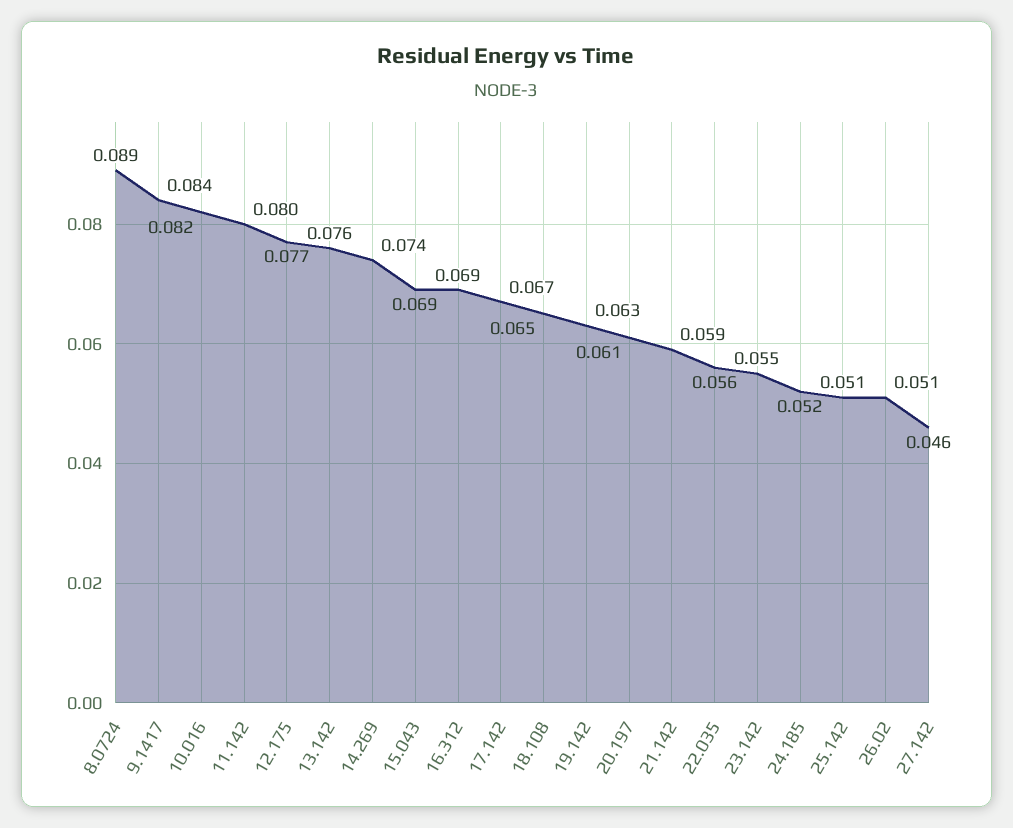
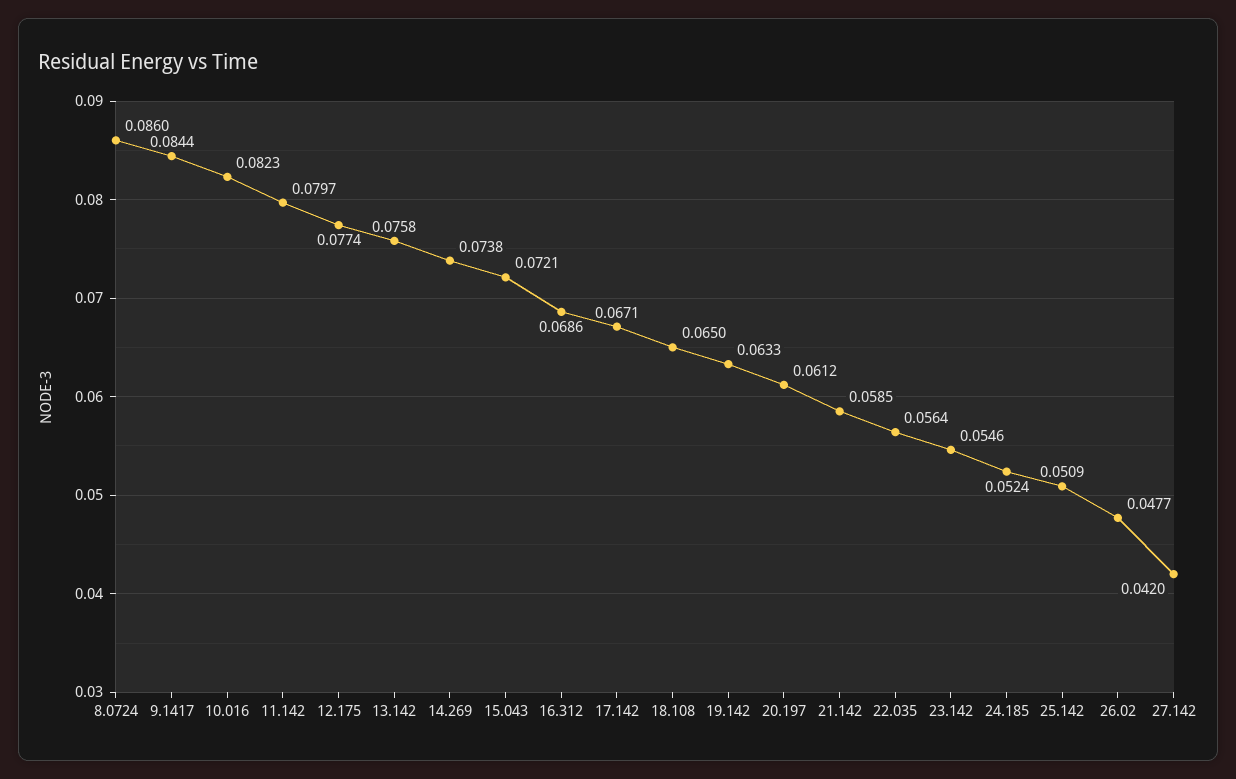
  {
-   "8.0724": 0.089,
+   "8.0724": 0.086,
    "9.1417": 0.0844,
    "10.016": 0.0823,
    "11.142": 0.0797,
    "12.175": 0.0774,
    "13.142": 0.0758,
    "14.269": 0.0738,
-   "15.043": 0.069,
+   "15.043": 0.0721,
    "16.312": 0.0686,
    "17.142": 0.0671,
    "18.108": 0.065,
    "19.142": 0.0633,
    "20.197": 0.0612,
    "21.142": 0.0585,
    "22.035": 0.0564,
    "23.142": 0.0546,
    "24.185": 0.0524,
    "25.142": 0.0509,
-   "26.02": 0.051,
+   "26.02": 0.0477,
-   "27.142": 0.046
+   "27.142": 0.042
  }

